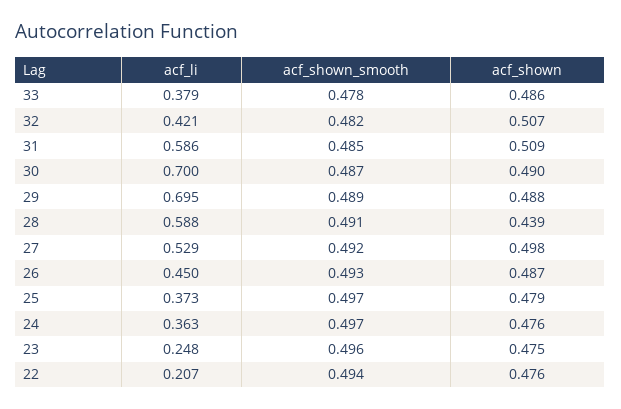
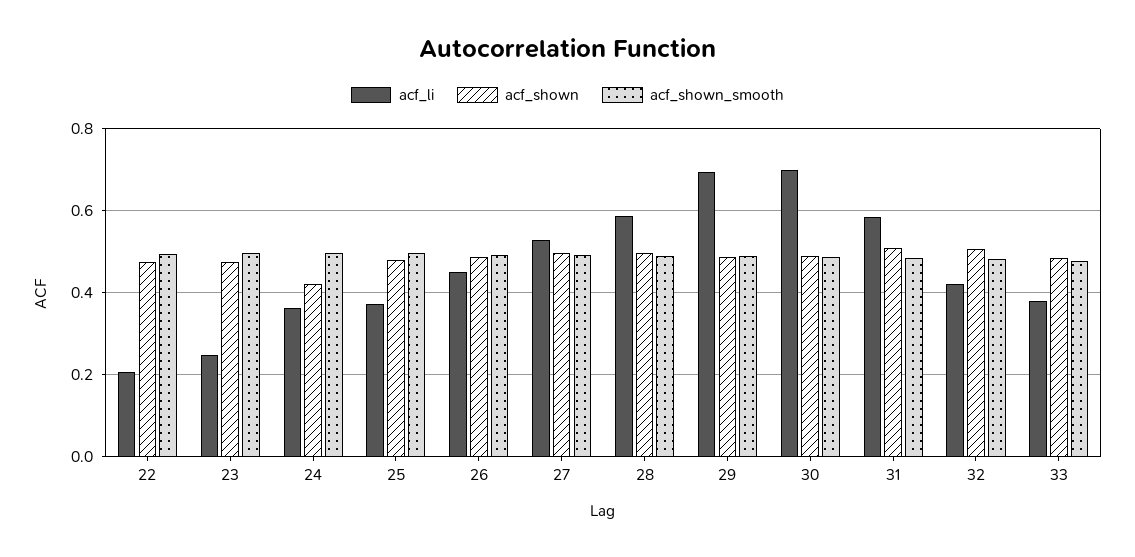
  {
    "acf_li": {
      "33": 0.379,
      "32": 0.421,
      "31": 0.586,
      "30": 0.7,
      "29": 0.695,
      "28": 0.588,
      "27": 0.529,
      "26": 0.45,
      "25": 0.373,
      "24": 0.363,
      "23": 0.248,
      "22": 0.207
    },
    "acf_shown_smooth": {
      "33": 0.478,
      "32": 0.482,
      "31": 0.485,
      "30": 0.487,
      "29": 0.489,
      "28": 0.491,
      "27": 0.492,
      "26": 0.493,
      "25": 0.497,
      "24": 0.497,
      "23": 0.496,
      "22": 0.494
    },
    "acf_shown": {
      "33": 0.486,
      "32": 0.507,
      "31": 0.509,
      "30": 0.49,
      "29": 0.488,
-     "28": 0.439,
+     "28": 0.5,
      "27": 0.498,
      "26": 0.487,
      "25": 0.479,
-     "24": 0.476,
+     "24": 0.42,
      "23": 0.475,
      "22": 0.476
    }
  }

